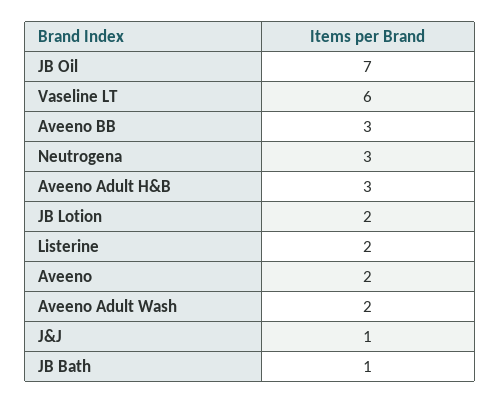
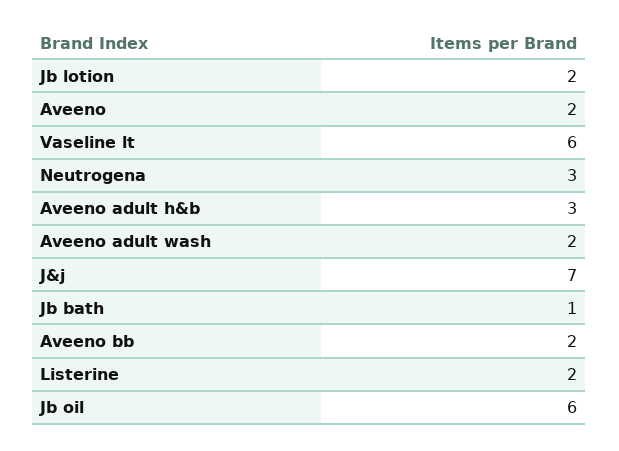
  {
-   "JB Oil": 7,
+   "JB Oil": 6,
    "Vaseline LT": 6,
-   "Aveeno BB": 3,
+   "Aveeno BB": 2,
    "Neutrogena": 3,
    "Aveeno Adult H&B": 3,
    "JB Lotion": 2,
    "Listerine": 2,
    "Aveeno": 2,
    "Aveeno Adult Wash": 2,
-   "J&J": 1,
+   "J&J": 7,
    "JB Bath": 1
  }

